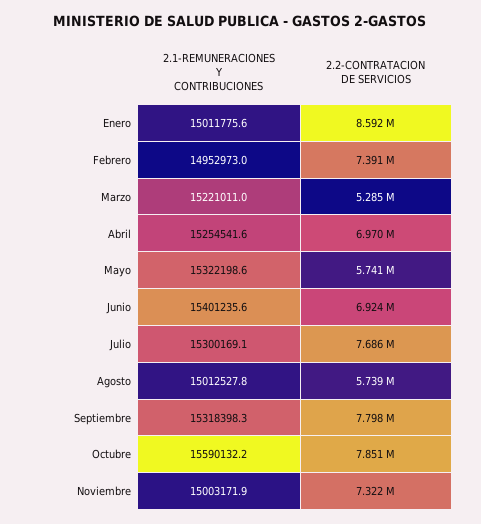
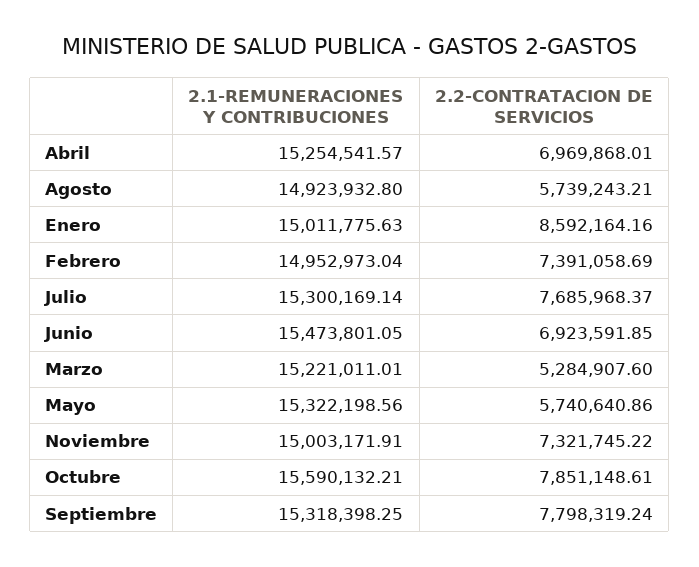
  {
    "2.1-REMUNERACIONES Y CONTRIBUCIONES": {
      "Enero": 15011775.63,
      "Febrero": 14952973.04,
      "Marzo": 15221011.01,
      "Abril": 15254541.57,
      "Mayo": 15322198.56,
-     "Junio": 15401235.6,
+     "Junio": 15473801.05,
      "Julio": 15300169.14,
-     "Agosto": 15012527.8,
+     "Agosto": 14923932.8,
      "Septiembre": 15318398.25,
      "Octubre": 15590132.21,
      "Noviembre": 15003171.91
    },
    "2.2-CONTRATACION DE SERVICIOS": {
      "Enero": 8592164.16,
      "Febrero": 7391058.69,
      "Marzo": 5284907.6,
      "Abril": 6969868.01,
      "Mayo": 5740640.86,
      "Junio": 6923591.85,
      "Julio": 7685968.37,
      "Agosto": 5739243.21,
      "Septiembre": 7798319.24,
      "Octubre": 7851148.61,
      "Noviembre": 7321745.22
    }
  }

